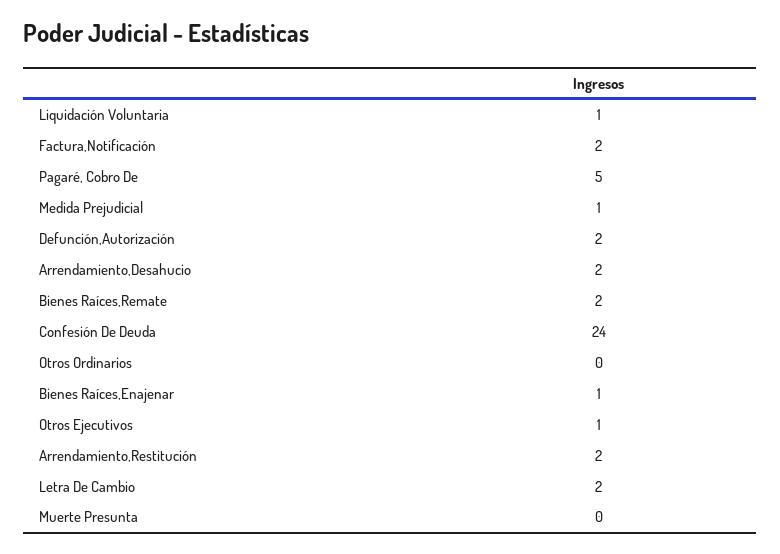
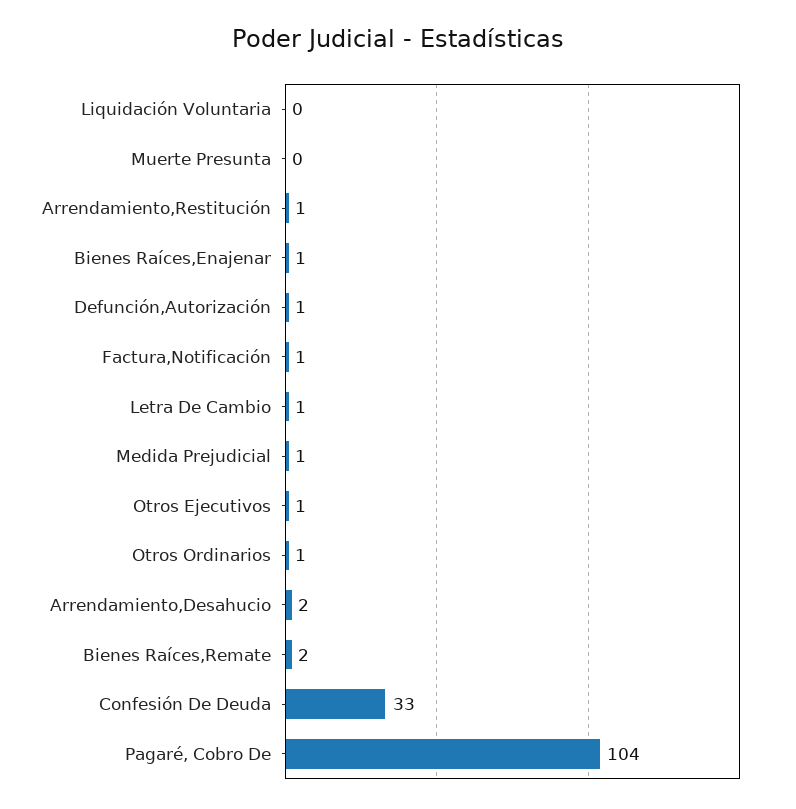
  {
-   "Liquidación Voluntaria": 1,
+   "Liquidación Voluntaria": 0,
-   "Factura,Notificación": 2,
+   "Factura,Notificación": 1,
-   "Pagaré, Cobro De": 5,
+   "Pagaré, Cobro De": 104,
    "Medida Prejudicial": 1,
-   "Defunción,Autorización": 2,
+   "Defunción,Autorización": 1,
    "Arrendamiento,Desahucio": 2,
    "Bienes Raíces,Remate": 2,
-   "Confesión De Deuda": 24,
+   "Confesión De Deuda": 33,
-   "Otros Ordinarios": 0,
+   "Otros Ordinarios": 1,
    "Bienes Raíces,Enajenar": 1,
    "Otros Ejecutivos": 1,
-   "Arrendamiento,Restitución": 2,
+   "Arrendamiento,Restitución": 1,
-   "Letra De Cambio": 2,
+   "Letra De Cambio": 1,
    "Muerte Presunta": 0
  }

